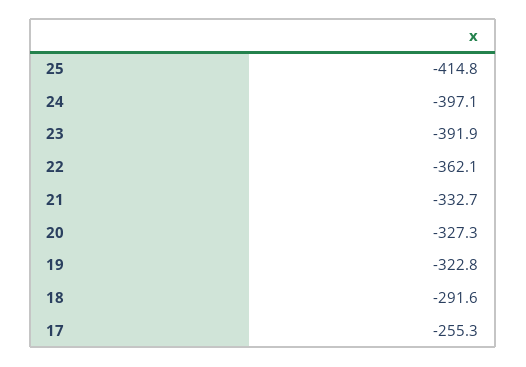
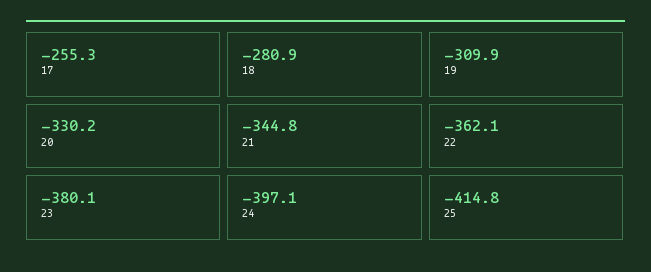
  {
    "25": -414.8,
    "24": -397.1,
-   "23": -391.9,
+   "23": -380.1,
    "22": -362.1,
-   "21": -332.7,
+   "21": -344.8,
-   "20": -327.3,
+   "20": -330.2,
-   "19": -322.8,
+   "19": -309.9,
-   "18": -291.6,
+   "18": -280.9,
    "17": -255.3
  }

